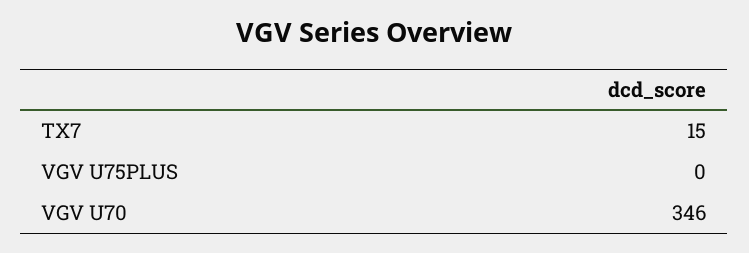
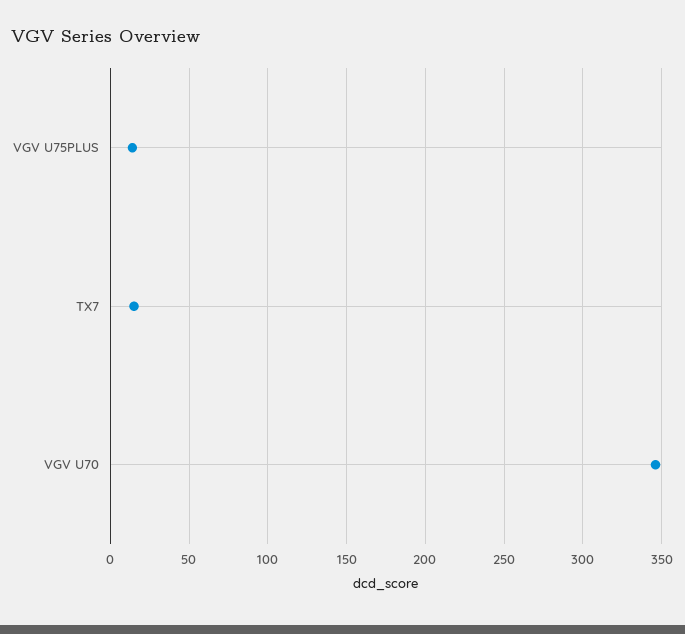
  {
    "TX7": 15,
-   "VGV U75PLUS": 0,
+   "VGV U75PLUS": 15,
    "VGV U70": 346
  }

